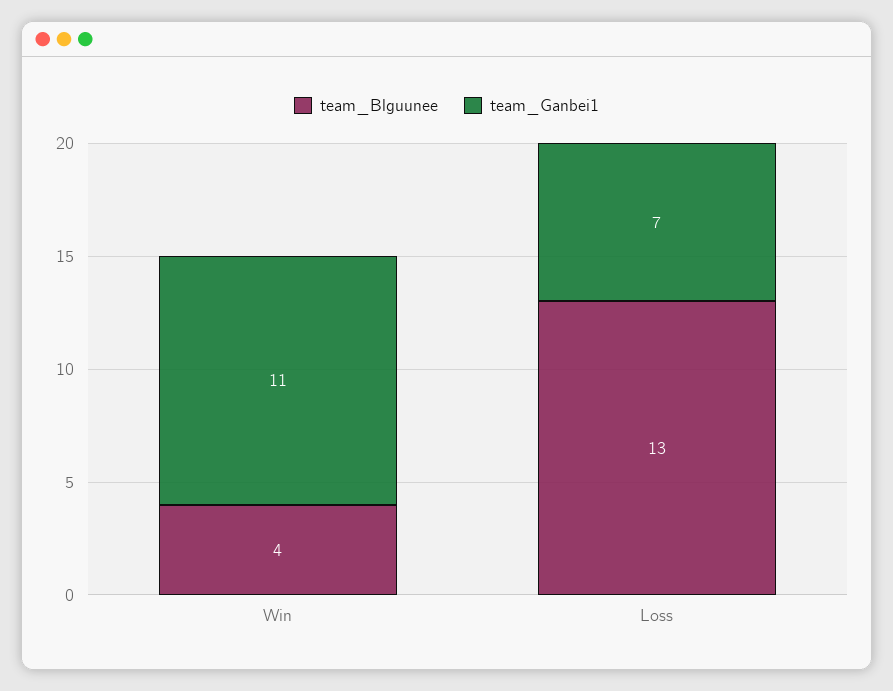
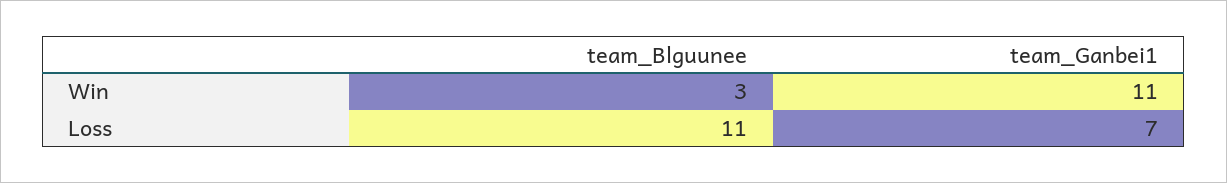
  {
    "team_Blguunee": {
-     "Win": 4,
+     "Win": 3,
-     "Loss": 13
+     "Loss": 11
    },
    "team_Ganbei1": {
      "Win": 11,
      "Loss": 7
    }
  }

